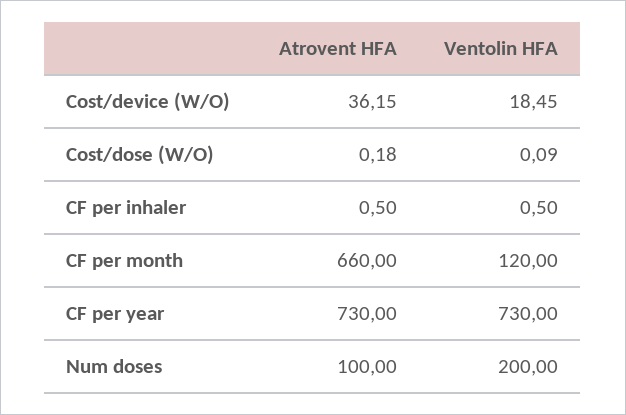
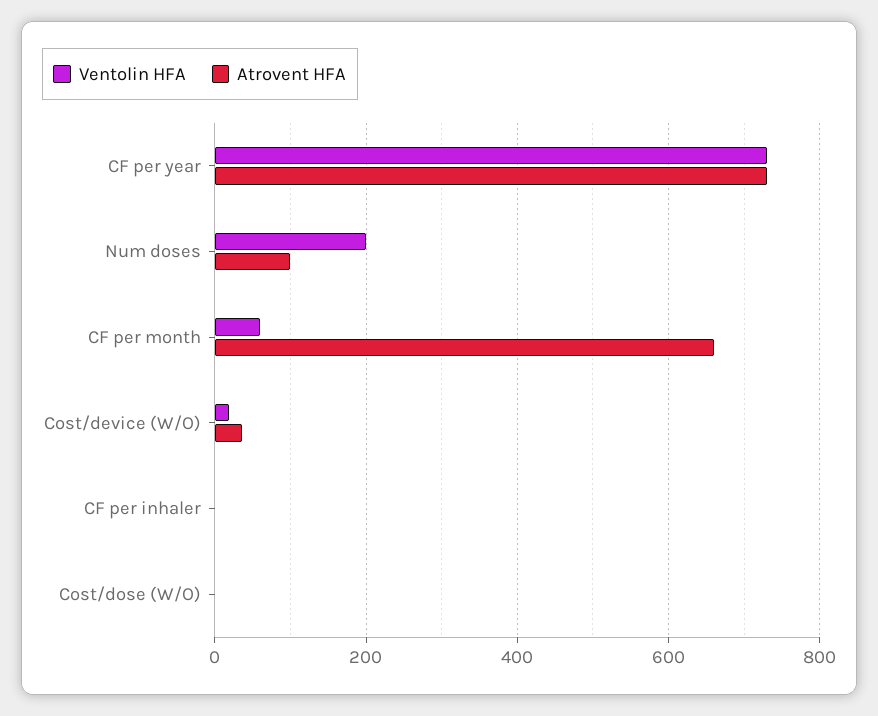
  {
    "Atrovent HFA": {
      "Cost/device (W/O)": 36.15,
      "Cost/dose (W/O)": 0.18,
      "CF per inhaler": 0.5,
      "CF per month": 660,
      "CF per year": 730,
      "Num doses": 100
    },
    "Ventolin HFA": {
      "Cost/device (W/O)": 18.45,
      "Cost/dose (W/O)": 0.09,
      "CF per inhaler": 0.5,
-     "CF per month": 120,
+     "CF per month": 60,
      "CF per year": 730,
      "Num doses": 200
    }
  }

